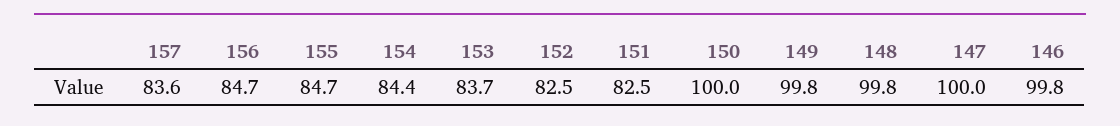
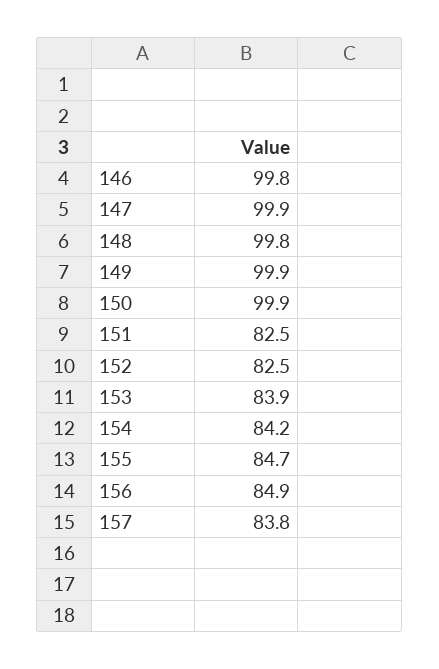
  {
-   "157": 83.6,
+   "157": 83.8,
-   "156": 84.7,
+   "156": 84.9,
    "155": 84.7,
-   "154": 84.4,
+   "154": 84.2,
-   "153": 83.7,
+   "153": 83.9,
    "152": 82.5,
    "151": 82.5,
-   "150": 100,
+   "150": 99.9,
-   "149": 99.8,
+   "149": 99.9,
    "148": 99.8,
-   "147": 100,
+   "147": 99.9,
    "146": 99.8
  }

